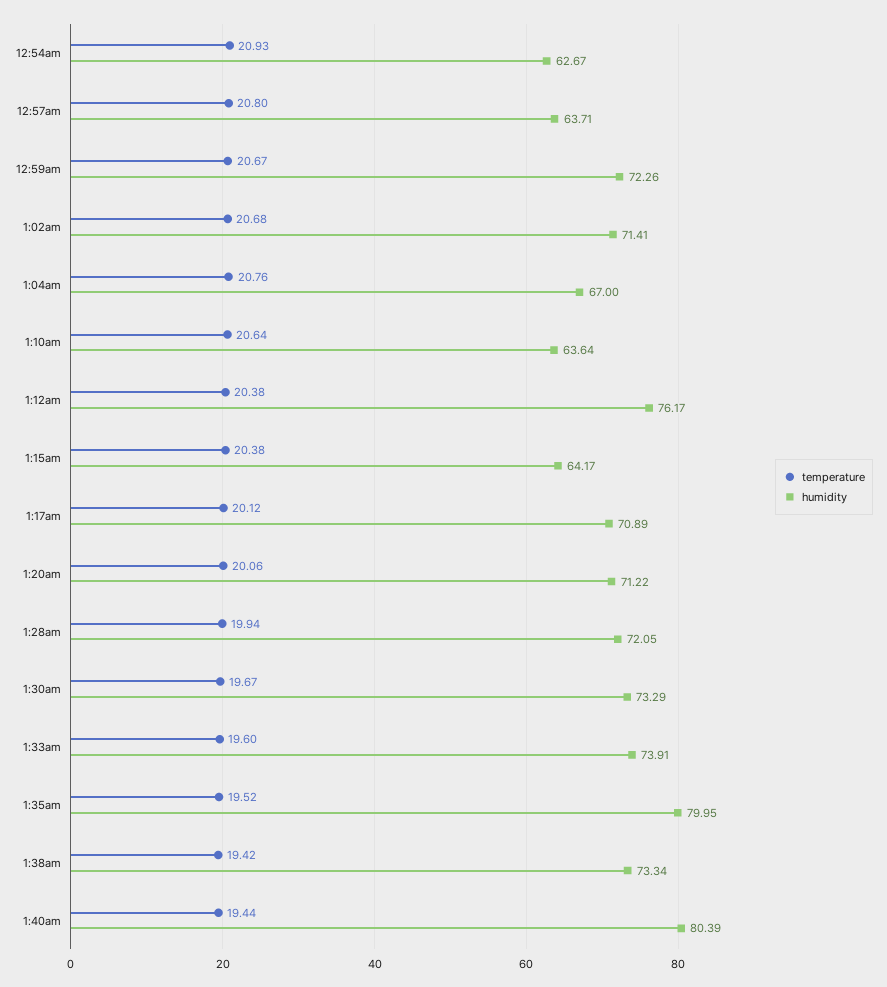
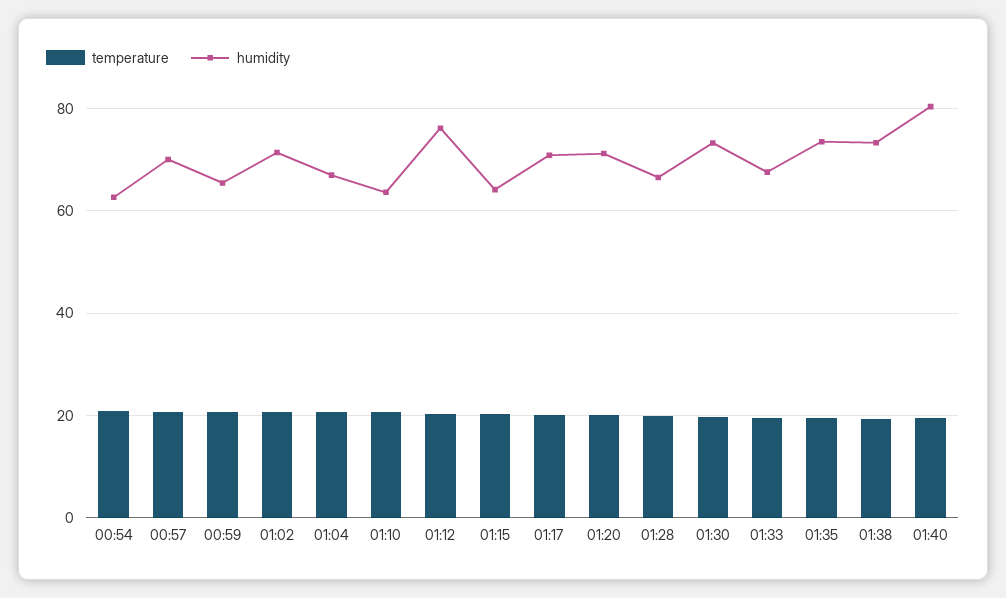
  {
    "temperature": {
      "12:54am": 20.93,
      "12:57am": 20.8,
      "12:59am": 20.67,
      "1:02am": 20.68,
      "1:04am": 20.76,
      "1:10am": 20.64,
      "1:12am": 20.38,
      "1:15am": 20.38,
      "1:17am": 20.12,
      "1:20am": 20.06,
      "1:28am": 19.94,
      "1:30am": 19.67,
      "1:33am": 19.6,
      "1:35am": 19.52,
      "1:38am": 19.42,
      "1:40am": 19.44
    },
    "humidity": {
      "12:54am": 62.67,
-     "12:57am": 63.71,
+     "12:57am": 70,
-     "12:59am": 72.26,
+     "12:59am": 66,
      "1:02am": 71.41,
      "1:04am": 67,
      "1:10am": 63.64,
      "1:12am": 76.17,
      "1:15am": 64.17,
      "1:17am": 70.89,
      "1:20am": 71.22,
-     "1:28am": 72.05,
+     "1:28am": 66,
      "1:30am": 73.29,
-     "1:33am": 73.91,
+     "1:33am": 68,
-     "1:35am": 79.95,
+     "1:35am": 74,
      "1:38am": 73.34,
      "1:40am": 80.39
    }
  }

